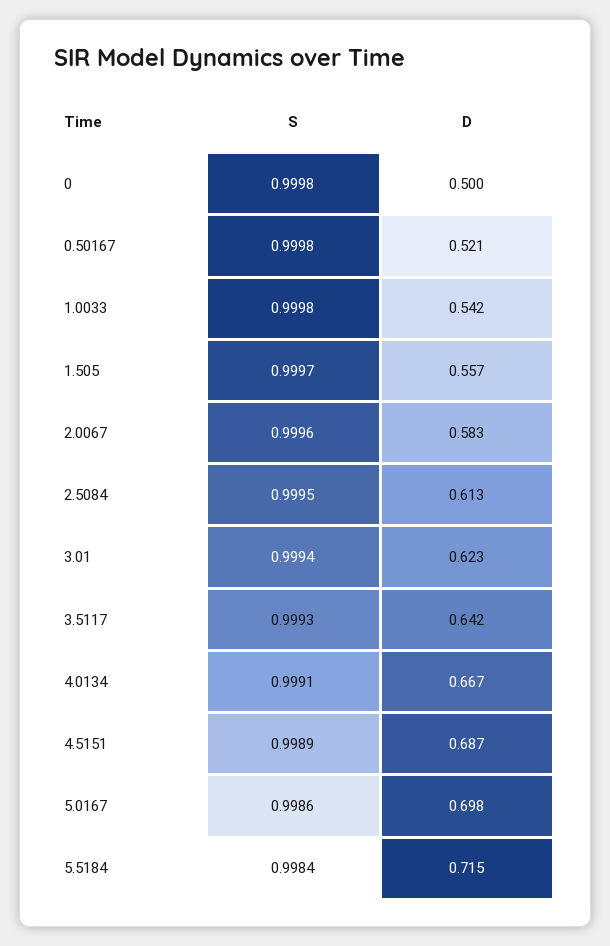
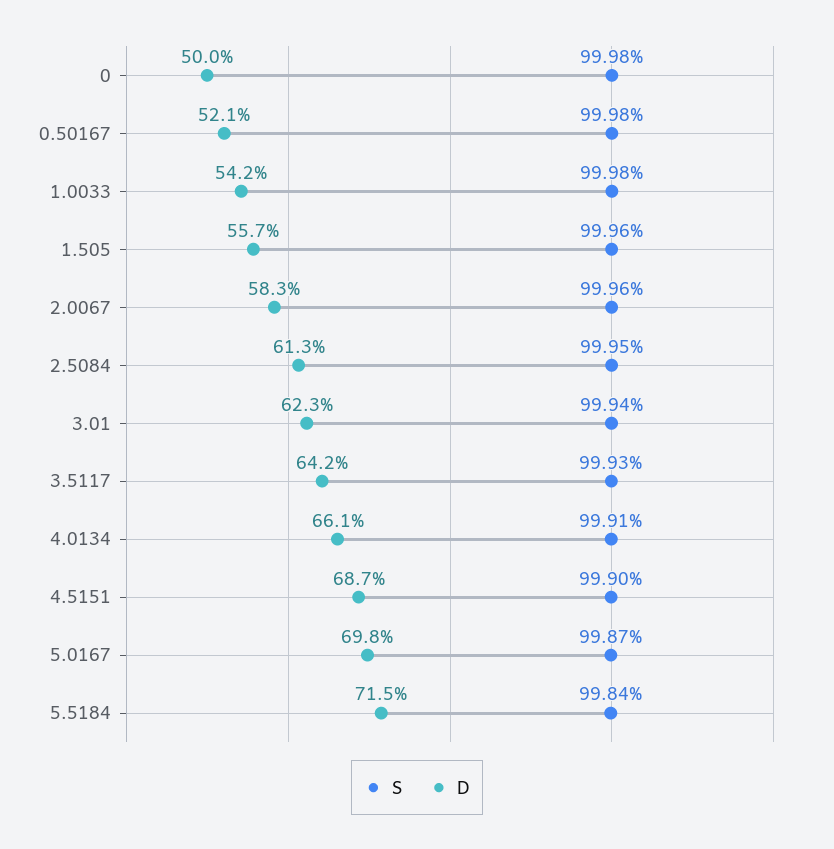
  {
    "S": {
      "0": 0.9998,
      "0.50167": 0.9998,
      "1.0033": 0.9998,
-     "1.505": 0.9997,
+     "1.505": 0.9996,
      "2.0067": 0.9996,
      "2.5084": 0.9995,
      "3.01": 0.9994,
      "3.5117": 0.9993,
      "4.0134": 0.9991,
-     "4.5151": 0.9989,
+     "4.5151": 0.999,
-     "5.0167": 0.9986,
+     "5.0167": 0.9987,
      "5.5184": 0.9984
    },
    "D": {
      "0": 0.5,
      "0.50167": 0.521,
      "1.0033": 0.542,
      "1.505": 0.557,
      "2.0067": 0.583,
      "2.5084": 0.613,
      "3.01": 0.623,
      "3.5117": 0.642,
-     "4.0134": 0.667,
+     "4.0134": 0.661,
      "4.5151": 0.687,
      "5.0167": 0.698,
      "5.5184": 0.715
    }
  }

